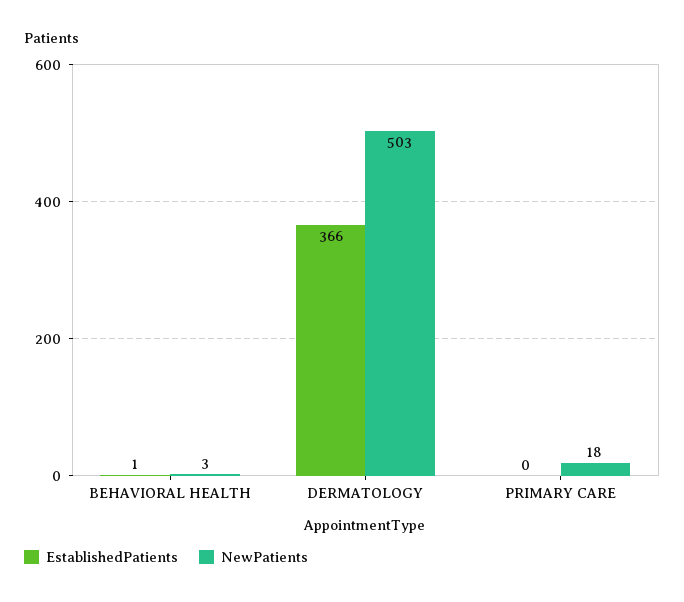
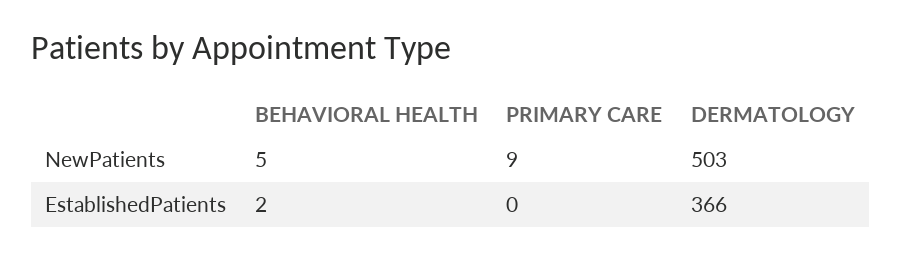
  {
    "EstablishedPatients": {
-     "BEHAVIORAL HEALTH": 1,
+     "BEHAVIORAL HEALTH": 2,
      "DERMATOLOGY": 366,
      "PRIMARY CARE": 0
    },
    "NewPatients": {
-     "BEHAVIORAL HEALTH": 3,
+     "BEHAVIORAL HEALTH": 5,
      "DERMATOLOGY": 503,
-     "PRIMARY CARE": 18
+     "PRIMARY CARE": 9
    }
  }

